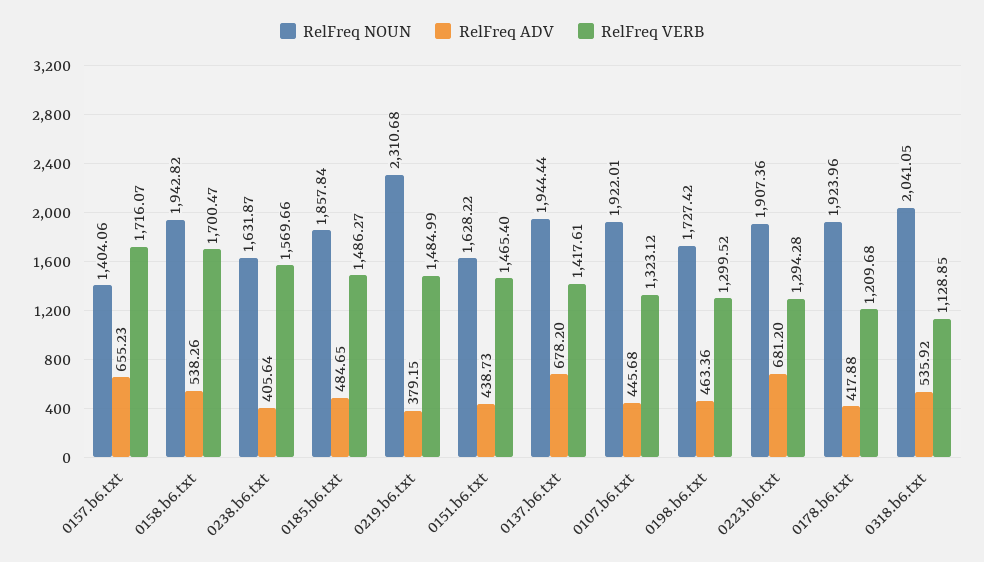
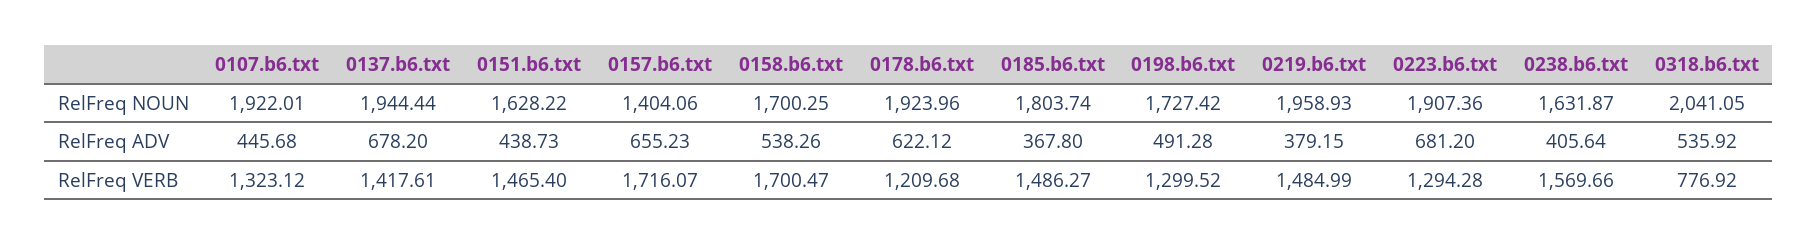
  {
    "RelFreq NOUN": {
      "0157.b6.txt": 1404.06,
-     "0158.b6.txt": 1942.82,
+     "0158.b6.txt": 1700.25,
      "0238.b6.txt": 1631.87,
-     "0185.b6.txt": 1857.84,
+     "0185.b6.txt": 1803.74,
-     "0219.b6.txt": 2310.68,
+     "0219.b6.txt": 1958.93,
      "0151.b6.txt": 1628.22,
      "0137.b6.txt": 1944.44,
      "0107.b6.txt": 1922.01,
      "0198.b6.txt": 1727.42,
      "0223.b6.txt": 1907.36,
      "0178.b6.txt": 1923.96,
      "0318.b6.txt": 2041.05
    },
    "RelFreq ADV": {
      "0157.b6.txt": 655.23,
      "0158.b6.txt": 538.26,
      "0238.b6.txt": 405.64,
-     "0185.b6.txt": 484.65,
+     "0185.b6.txt": 367.8,
      "0219.b6.txt": 379.15,
      "0151.b6.txt": 438.73,
      "0137.b6.txt": 678.2,
      "0107.b6.txt": 445.68,
-     "0198.b6.txt": 463.36,
+     "0198.b6.txt": 491.28,
      "0223.b6.txt": 681.2,
-     "0178.b6.txt": 417.88,
+     "0178.b6.txt": 622.12,
      "0318.b6.txt": 535.92
    },
    "RelFreq VERB": {
      "0157.b6.txt": 1716.07,
      "0158.b6.txt": 1700.47,
      "0238.b6.txt": 1569.66,
      "0185.b6.txt": 1486.27,
      "0219.b6.txt": 1484.99,
      "0151.b6.txt": 1465.4,
      "0137.b6.txt": 1417.61,
      "0107.b6.txt": 1323.12,
      "0198.b6.txt": 1299.52,
      "0223.b6.txt": 1294.28,
      "0178.b6.txt": 1209.68,
-     "0318.b6.txt": 1128.85
+     "0318.b6.txt": 776.92
    }
  }

